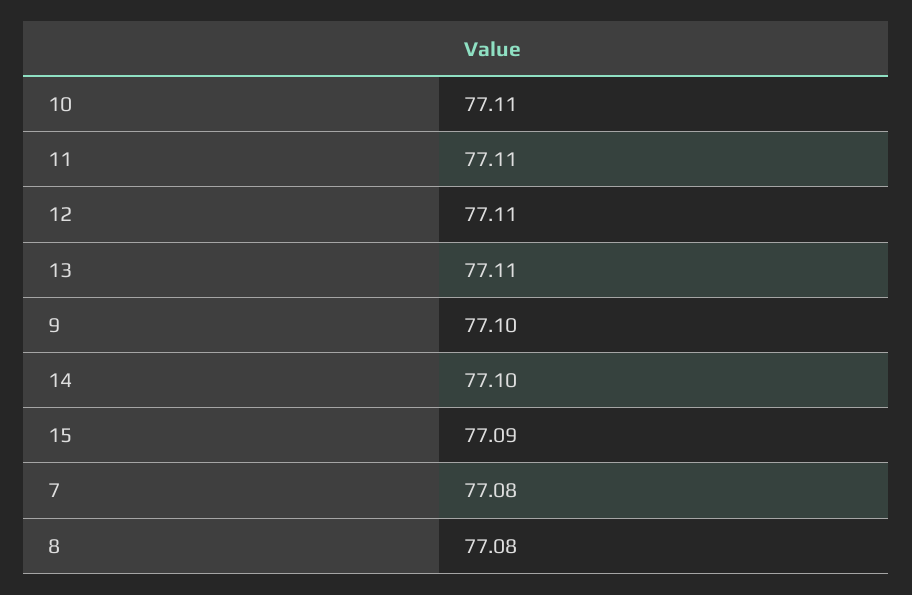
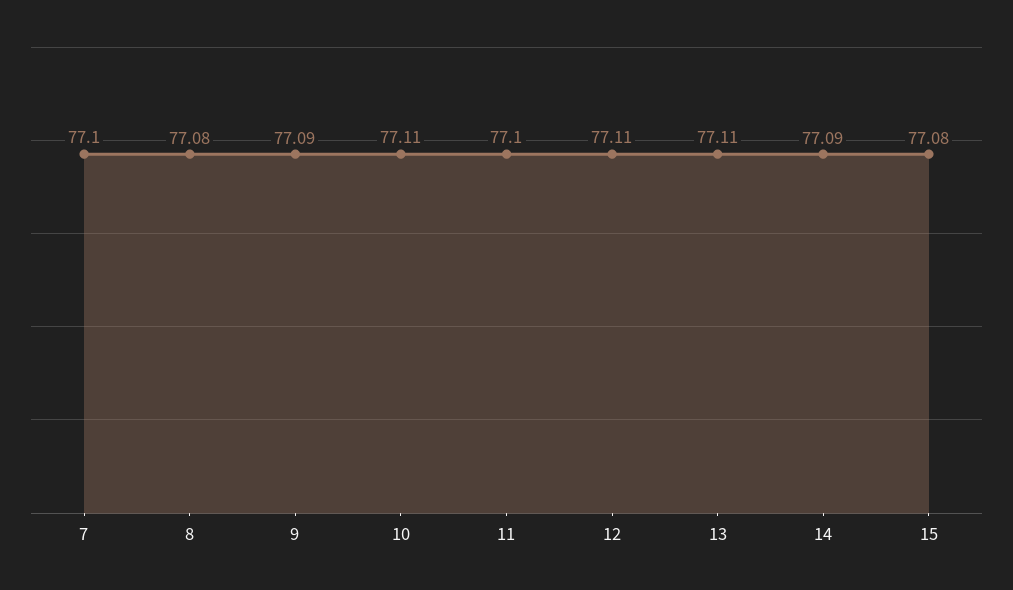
  {
    "10": 77.11,
-   "11": 77.11,
+   "11": 77.1,
    "12": 77.11,
    "13": 77.11,
-   "9": 77.1,
+   "9": 77.09,
-   "14": 77.1,
+   "14": 77.09,
-   "15": 77.09,
+   "15": 77.08,
-   "7": 77.08,
+   "7": 77.1,
    "8": 77.08
  }

